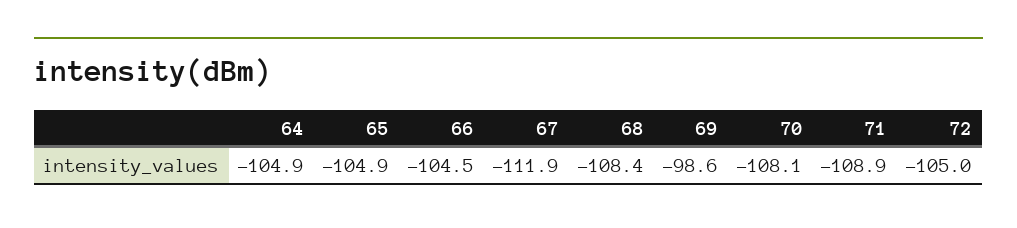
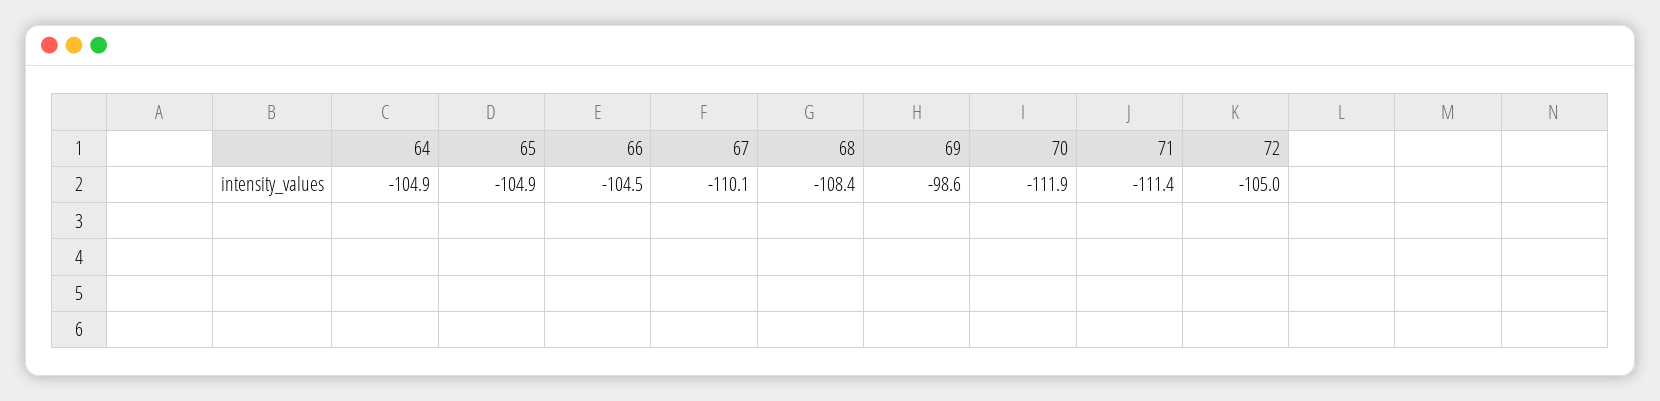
  {
    "64": -104.9,
    "65": -104.9,
    "66": -104.5,
-   "67": -111.9,
+   "67": -110.1,
    "68": -108.4,
    "69": -98.6,
-   "70": -108.1,
+   "70": -111.9,
-   "71": -108.9,
+   "71": -111.4,
    "72": -105
  }

